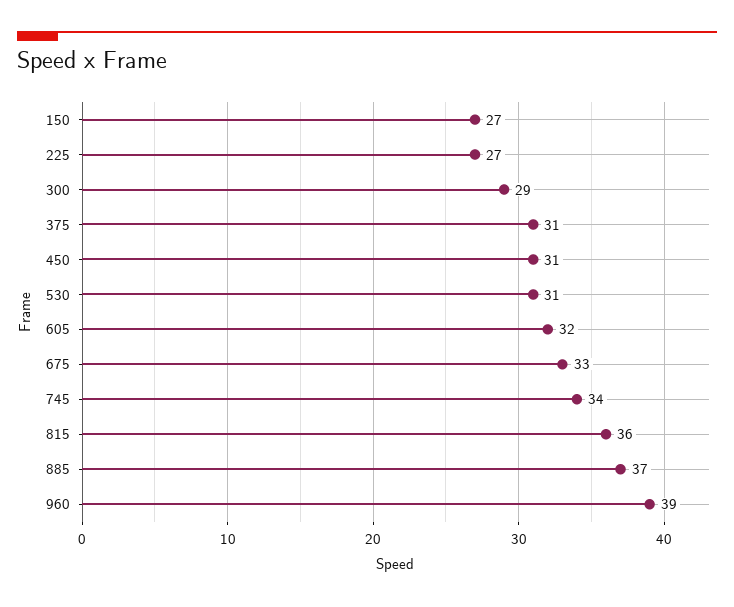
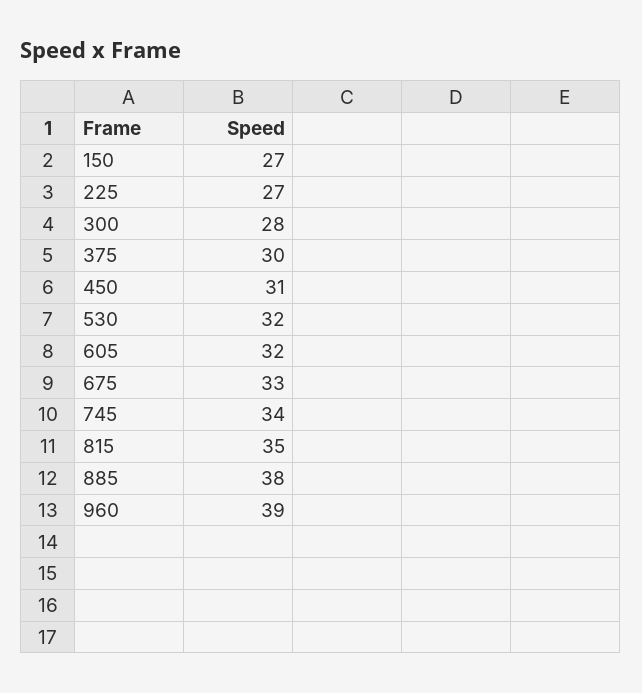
  {
    "150": 27,
    "225": 27,
-   "300": 29,
+   "300": 28,
-   "375": 31,
+   "375": 30,
    "450": 31,
-   "530": 31,
+   "530": 32,
    "605": 32,
    "675": 33,
    "745": 34,
-   "815": 36,
+   "815": 35,
-   "885": 37,
+   "885": 38,
    "960": 39
  }

